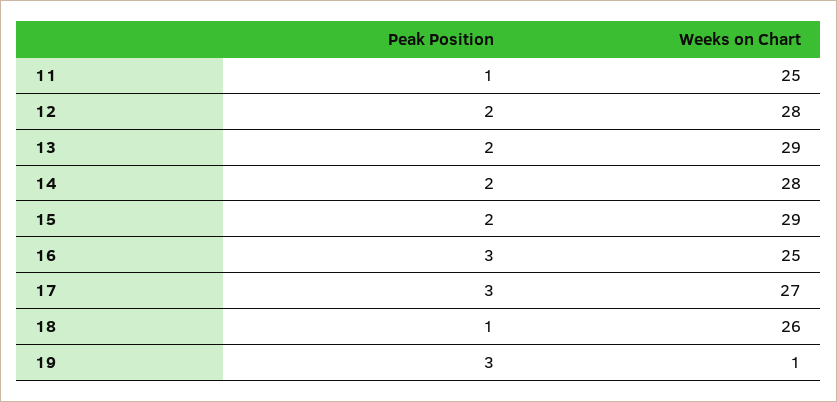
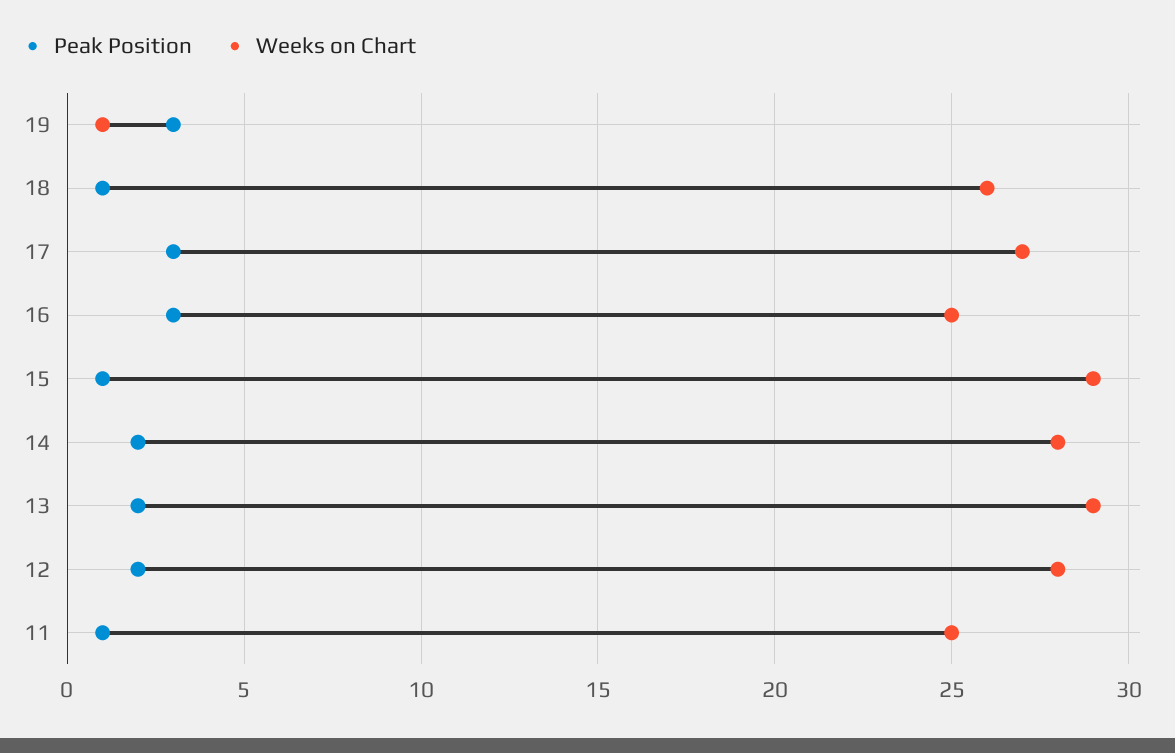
  {
    "Peak Position": {
      "11": 1,
      "12": 2,
      "13": 2,
      "14": 2,
-     "15": 2,
+     "15": 1,
      "16": 3,
      "17": 3,
      "18": 1,
      "19": 3
    },
    "Weeks on Chart": {
      "11": 25,
      "12": 28,
      "13": 29,
      "14": 28,
      "15": 29,
      "16": 25,
      "17": 27,
      "18": 26,
      "19": 1
    }
  }

